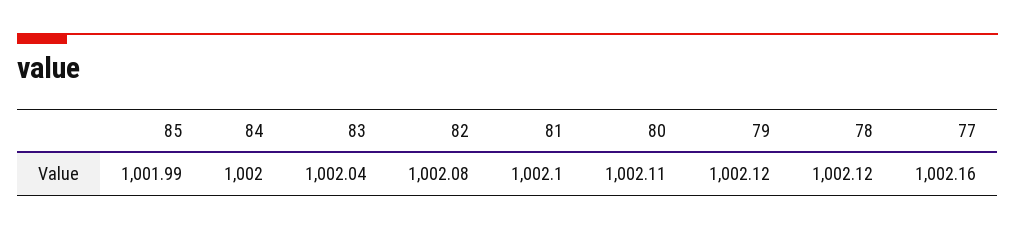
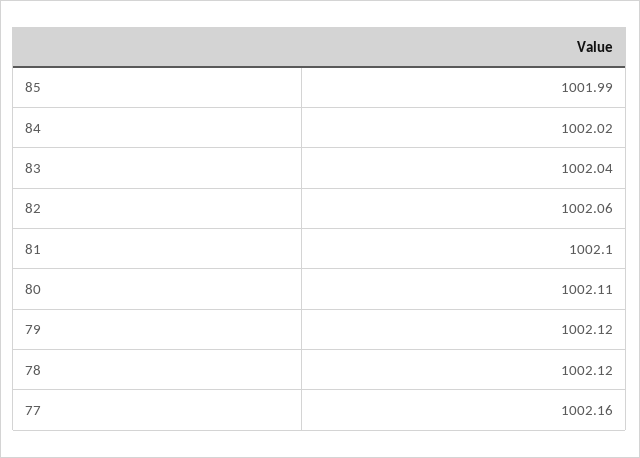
  {
    "85": 1001.99,
-   "84": 1002,
+   "84": 1002.02,
    "83": 1002.04,
-   "82": 1002.08,
+   "82": 1002.06,
    "81": 1002.1,
    "80": 1002.11,
    "79": 1002.12,
    "78": 1002.12,
    "77": 1002.16
  }

